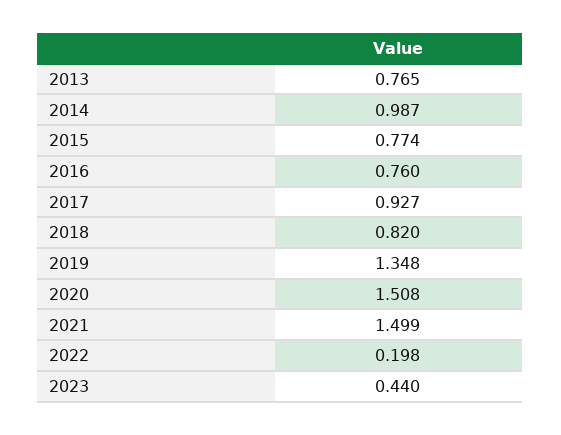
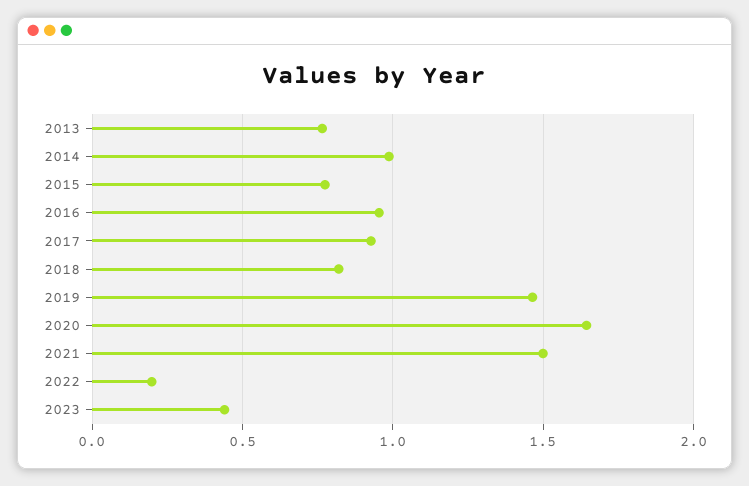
  {
    "2013": 0.765,
    "2014": 0.987,
    "2015": 0.774,
-   "2016": 0.76,
+   "2016": 0.95,
    "2017": 0.927,
    "2018": 0.82,
-   "2019": 1.348,
+   "2019": 1.45,
-   "2020": 1.508,
+   "2020": 1.65,
    "2021": 1.499,
    "2022": 0.198,
    "2023": 0.44
  }

